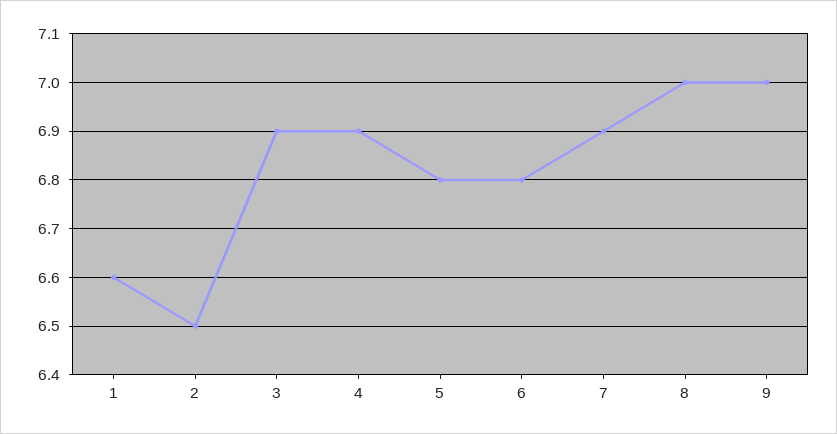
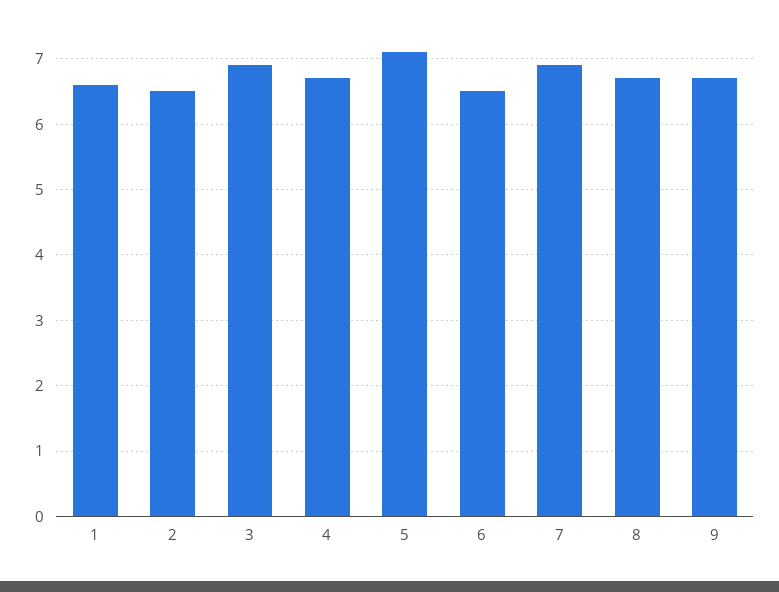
  {
    "1": 6.6,
    "2": 6.5,
    "3": 6.9,
-   "4": 6.9,
+   "4": 6.7,
-   "5": 6.8,
+   "5": 7.1,
-   "6": 6.8,
+   "6": 6.5,
    "7": 6.9,
-   "8": 7,
+   "8": 6.7,
-   "9": 7
+   "9": 6.7
  }

